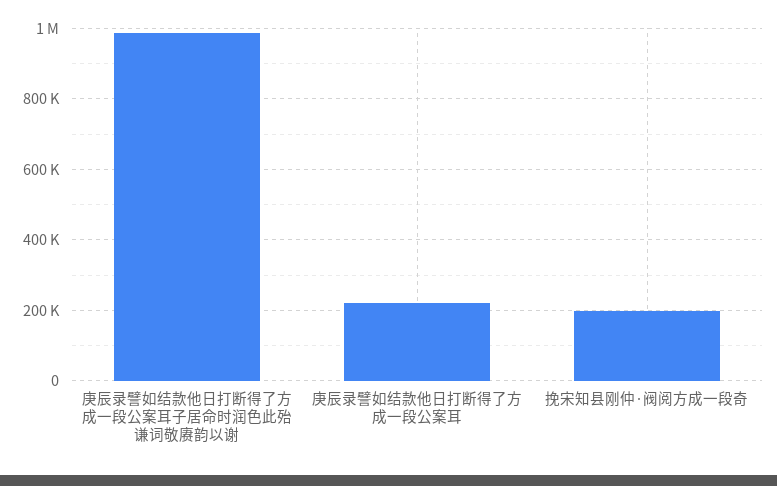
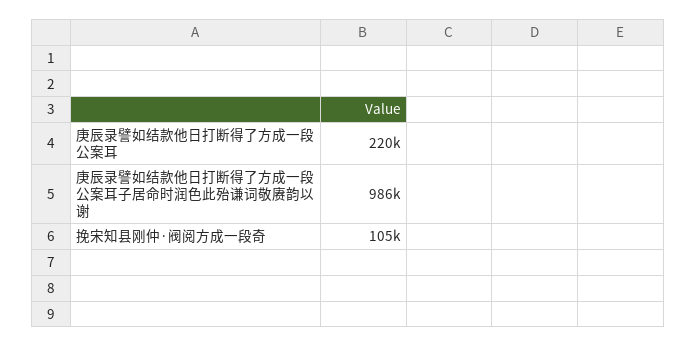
  {
    "庚辰录譬如结款他日打断得了方成一段公案耳子居命时润色此殆谦词敬赓韵以谢": 986000,
    "庚辰录譬如结款他日打断得了方成一段公案耳": 220000,
-   "挽宋知县刚仲·阀阅方成一段奇": 200000
+   "挽宋知县刚仲·阀阅方成一段奇": 105000
  }

